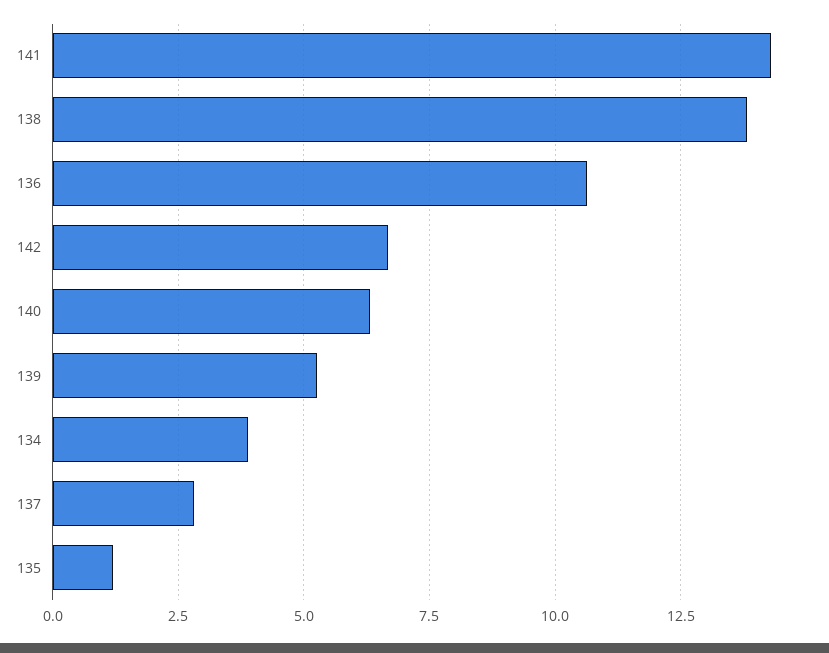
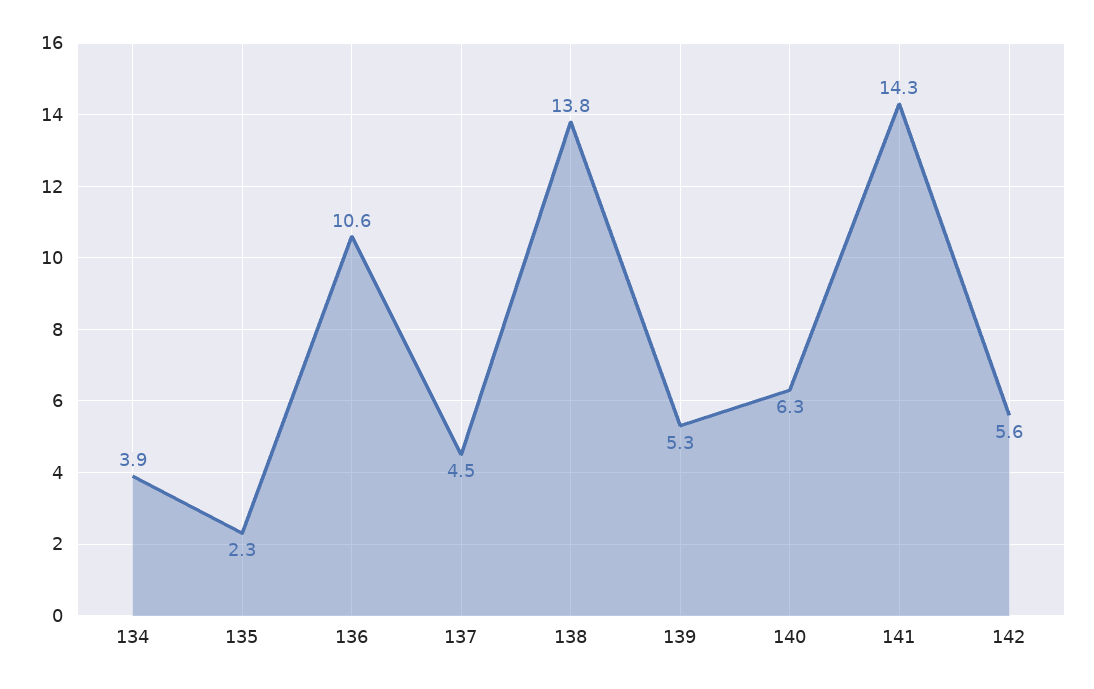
  {
    "141": 14.3,
    "138": 13.8,
    "136": 10.6,
-   "142": 6.75,
+   "142": 5.6,
    "140": 6.3,
    "139": 5.3,
    "134": 3.9,
-   "137": 2.75,
+   "137": 4.5,
-   "135": 1.25
+   "135": 2.3
  }

